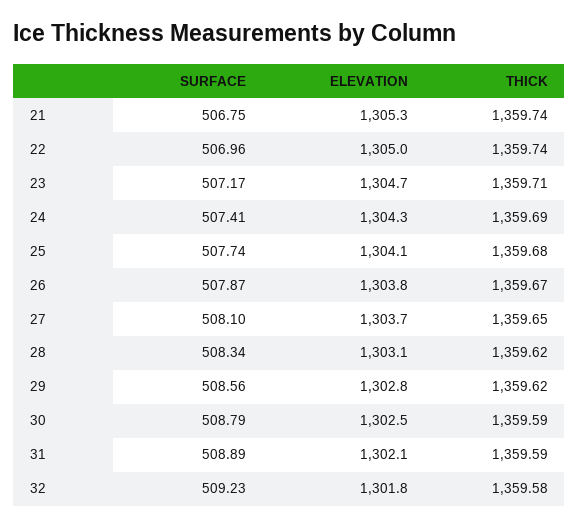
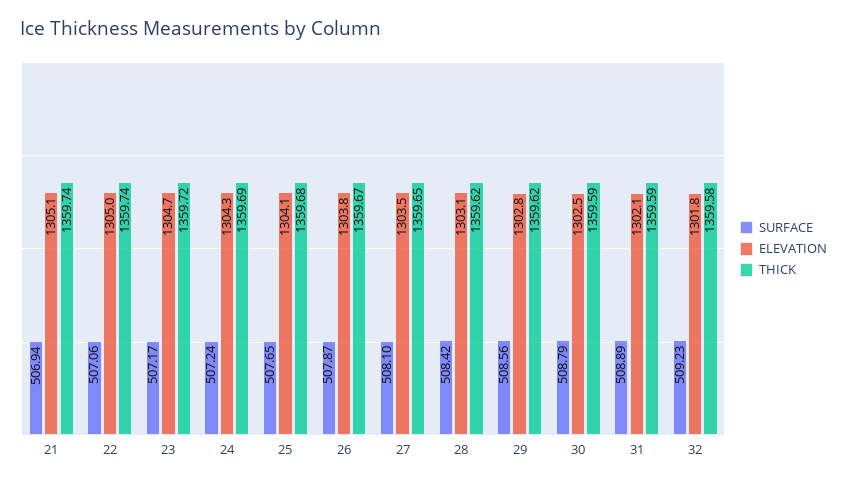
  {
    "SURFACE": {
-     "21": 506.75,
+     "21": 506.94,
-     "22": 506.96,
+     "22": 507.06,
      "23": 507.17,
-     "24": 507.41,
+     "24": 507.24,
-     "25": 507.74,
+     "25": 507.65,
      "26": 507.87,
      "27": 508.1,
-     "28": 508.34,
+     "28": 508.42,
      "29": 508.56,
      "30": 508.79,
      "31": 508.89,
      "32": 509.23
    },
    "ELEVATION": {
-     "21": 1305.3,
+     "21": 1305.1,
      "22": 1305,
      "23": 1304.7,
      "24": 1304.3,
      "25": 1304.1,
      "26": 1303.8,
-     "27": 1303.7,
+     "27": 1303.5,
      "28": 1303.1,
      "29": 1302.8,
      "30": 1302.5,
      "31": 1302.1,
      "32": 1301.8
    },
    "THICK": {
      "21": 1359.74,
      "22": 1359.74,
-     "23": 1359.71,
+     "23": 1359.72,
      "24": 1359.69,
      "25": 1359.68,
      "26": 1359.67,
      "27": 1359.65,
      "28": 1359.62,
      "29": 1359.62,
      "30": 1359.59,
      "31": 1359.59,
      "32": 1359.58
    }
  }

